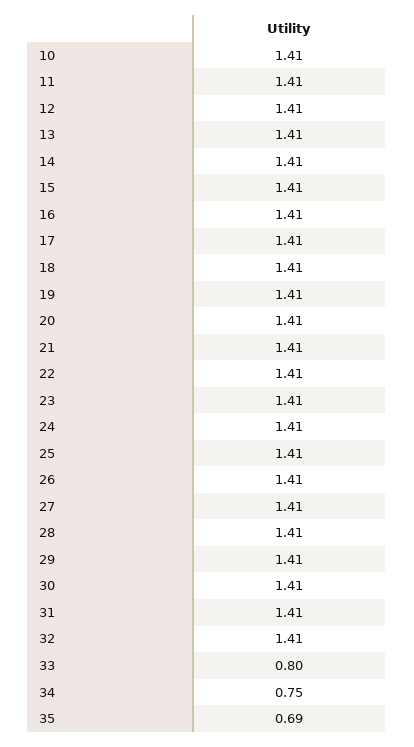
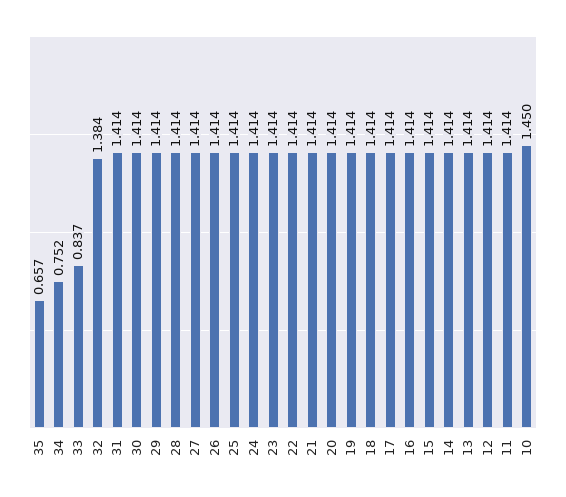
  {
-   "10": 1.41,
+   "10": 1.45,
    "11": 1.414,
    "12": 1.414,
    "13": 1.414,
    "14": 1.414,
    "15": 1.414,
    "16": 1.414,
    "17": 1.414,
    "18": 1.414,
    "19": 1.414,
    "20": 1.414,
    "21": 1.414,
    "22": 1.414,
    "23": 1.414,
    "24": 1.414,
    "25": 1.414,
    "26": 1.414,
    "27": 1.414,
    "28": 1.414,
    "29": 1.414,
    "30": 1.414,
    "31": 1.414,
-   "32": 1.41,
+   "32": 1.384,
-   "33": 0.8,
+   "33": 0.837,
    "34": 0.752,
-   "35": 0.69
+   "35": 0.657
  }

